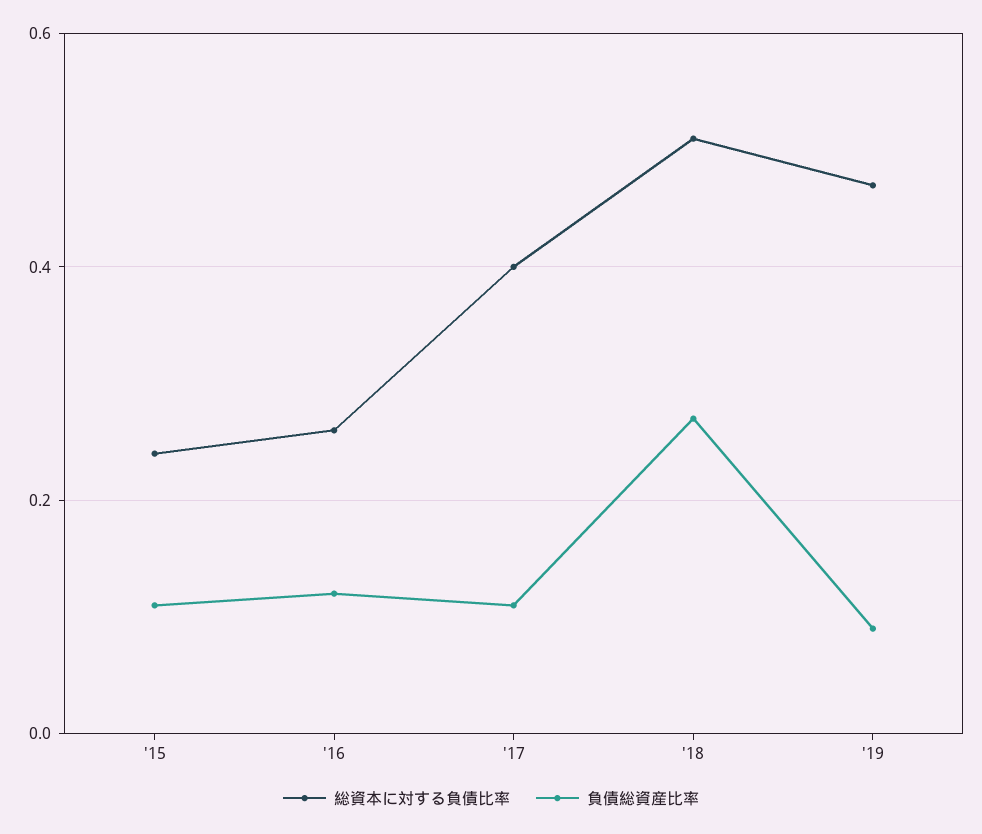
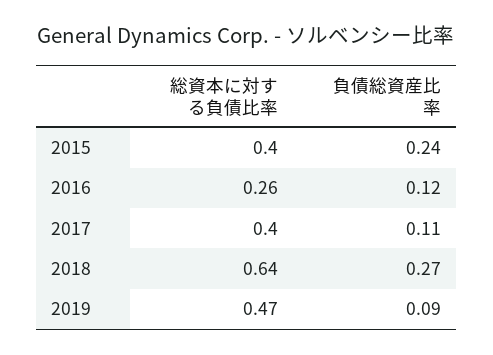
  {
    "総資本に対する負債比率": {
-     "'15": 0.25,
+     "'15": 0.4,
      "'16": 0.26,
      "'17": 0.4,
-     "'18": 0.5,
+     "'18": 0.64,
      "'19": 0.47
    },
    "負債総資産比率": {
-     "'15": 0.1,
+     "'15": 0.24,
      "'16": 0.12,
      "'17": 0.11,
      "'18": 0.27,
      "'19": 0.09
    }
  }

